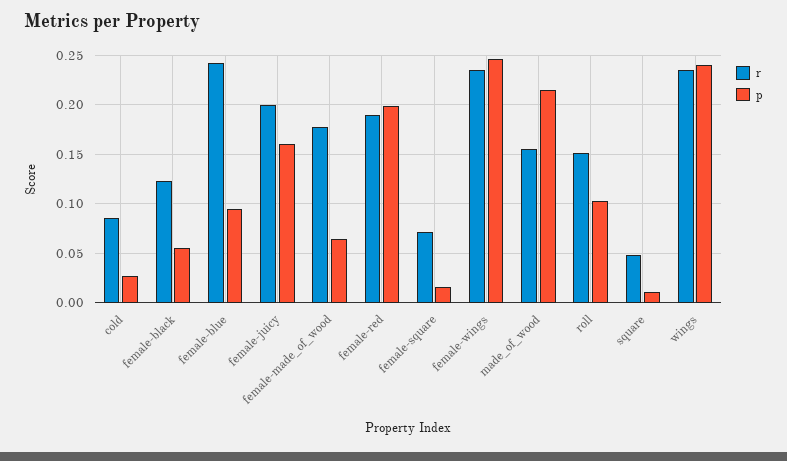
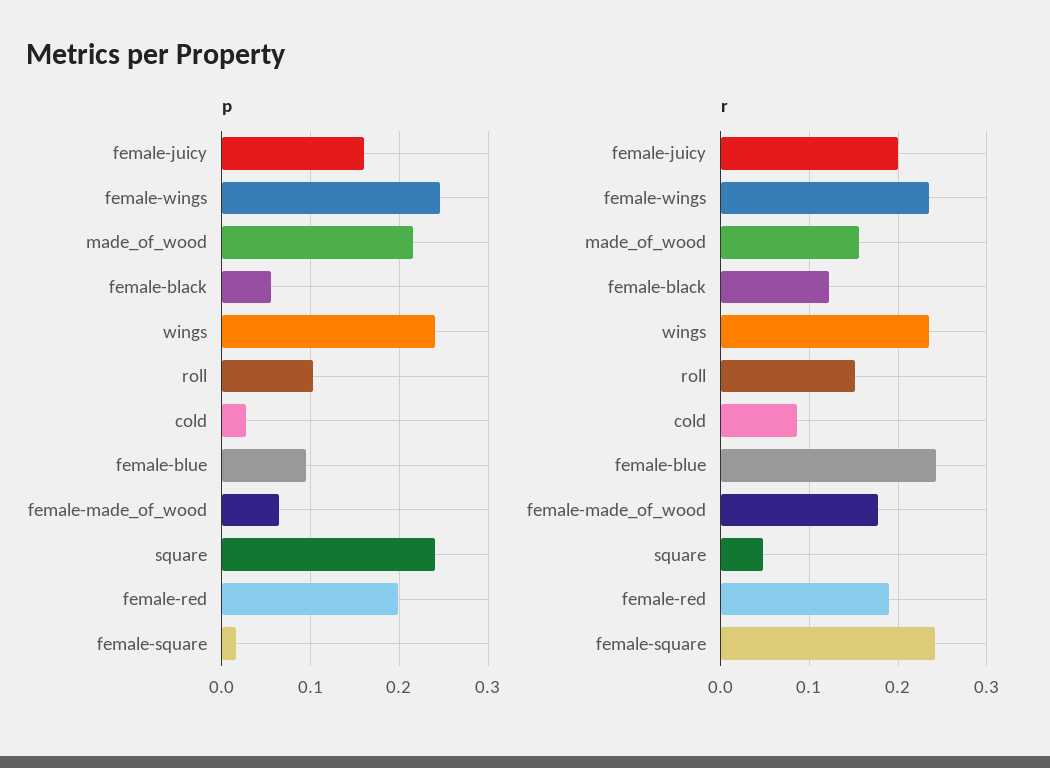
  {
    "r": {
      "cold": 0.09,
      "female-black": 0.12,
      "female-blue": 0.24,
      "female-juicy": 0.2,
      "female-made_of_wood": 0.18,
      "female-red": 0.19,
-     "female-square": 0.07,
+     "female-square": 0.24,
      "female-wings": 0.24,
      "made_of_wood": 0.16,
      "roll": 0.15,
      "square": 0.05,
      "wings": 0.24
    },
    "p": {
      "cold": 0.03,
      "female-black": 0.05,
      "female-blue": 0.09,
      "female-juicy": 0.16,
      "female-made_of_wood": 0.06,
      "female-red": 0.2,
      "female-square": 0.02,
      "female-wings": 0.25,
      "made_of_wood": 0.21,
      "roll": 0.1,
-     "square": 0.01,
+     "square": 0.24,
      "wings": 0.24
    }
  }

